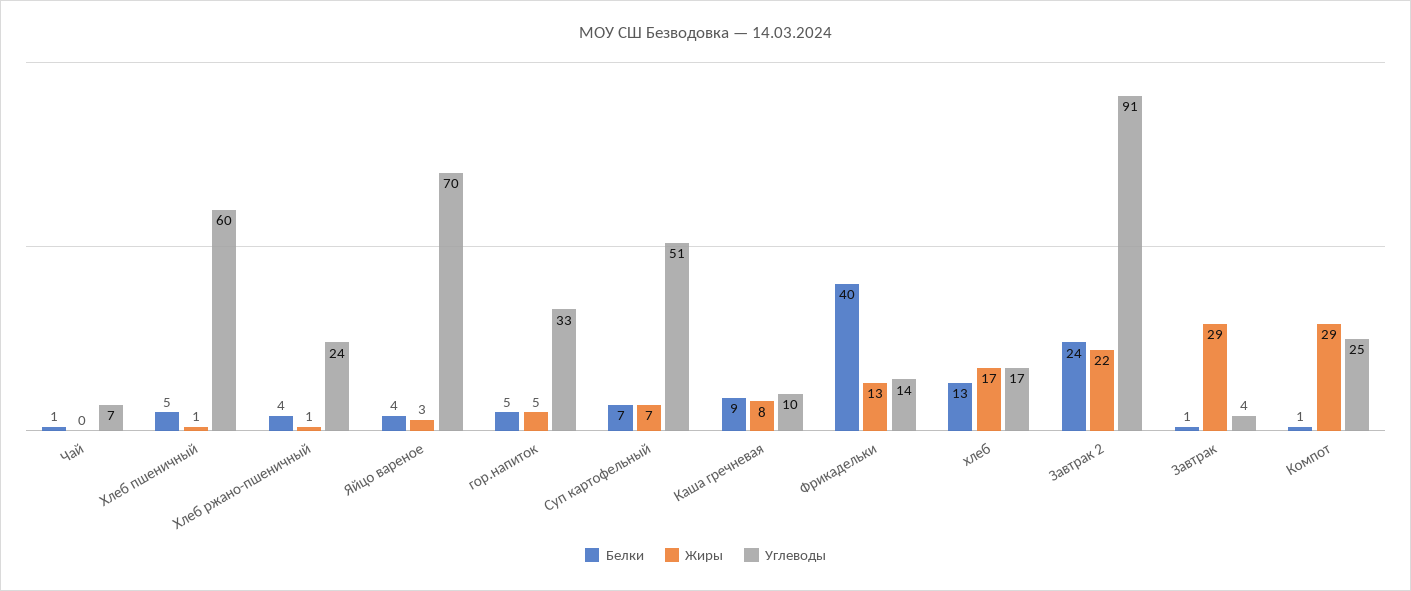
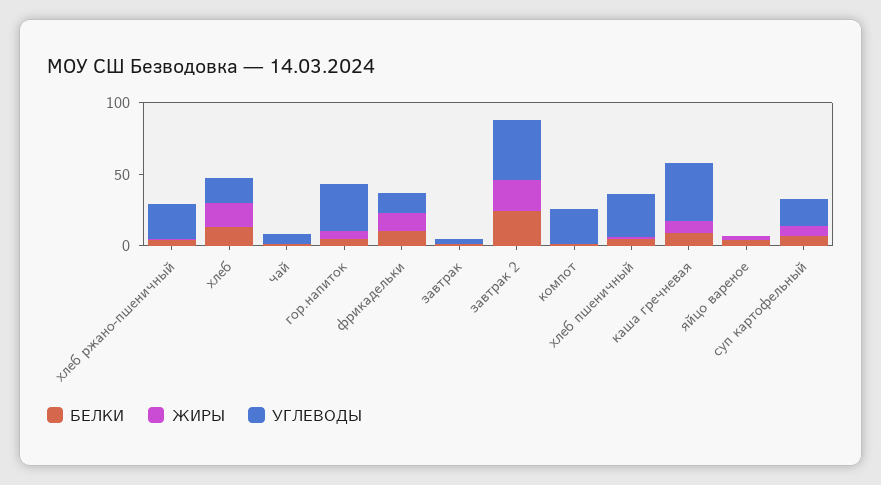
  {
    "Белки": {
      "Чай": 1,
      "Хлеб пшеничный": 5,
      "Хлеб ржано-пшеничный": 4,
      "Яйцо вареное": 4,
      "гор.напиток": 5,
      "Суп картофельный": 7,
      "Каша гречневая": 9,
-     "Фрикадельки": 40,
+     "Фрикадельки": 10,
      "хлеб": 13,
      "Завтрак 2": 24,
      "Завтрак": 1,
      "Компот": 1
    },
    "Жиры": {
      "Чай": 0,
      "Хлеб пшеничный": 1,
      "Хлеб ржано-пшеничный": 1,
      "Яйцо вареное": 3,
      "гор.напиток": 5,
      "Суп картофельный": 7,
      "Каша гречневая": 8,
      "Фрикадельки": 13,
      "хлеб": 17,
      "Завтрак 2": 22,
-     "Завтрак": 29,
+     "Завтрак": 0,
-     "Компот": 29
+     "Компот": 0
    },
    "Углеводы": {
      "Чай": 7,
-     "Хлеб пшеничный": 60,
+     "Хлеб пшеничный": 30,
      "Хлеб ржано-пшеничный": 24,
-     "Яйцо вареное": 70,
+     "Яйцо вареное": 0,
      "гор.напиток": 33,
-     "Суп картофельный": 51,
+     "Суп картофельный": 20,
-     "Каша гречневая": 10,
+     "Каша гречневая": 40,
      "Фрикадельки": 14,
      "хлеб": 17,
-     "Завтрак 2": 91,
+     "Завтрак 2": 40,
      "Завтрак": 4,
      "Компот": 25
    }
  }

